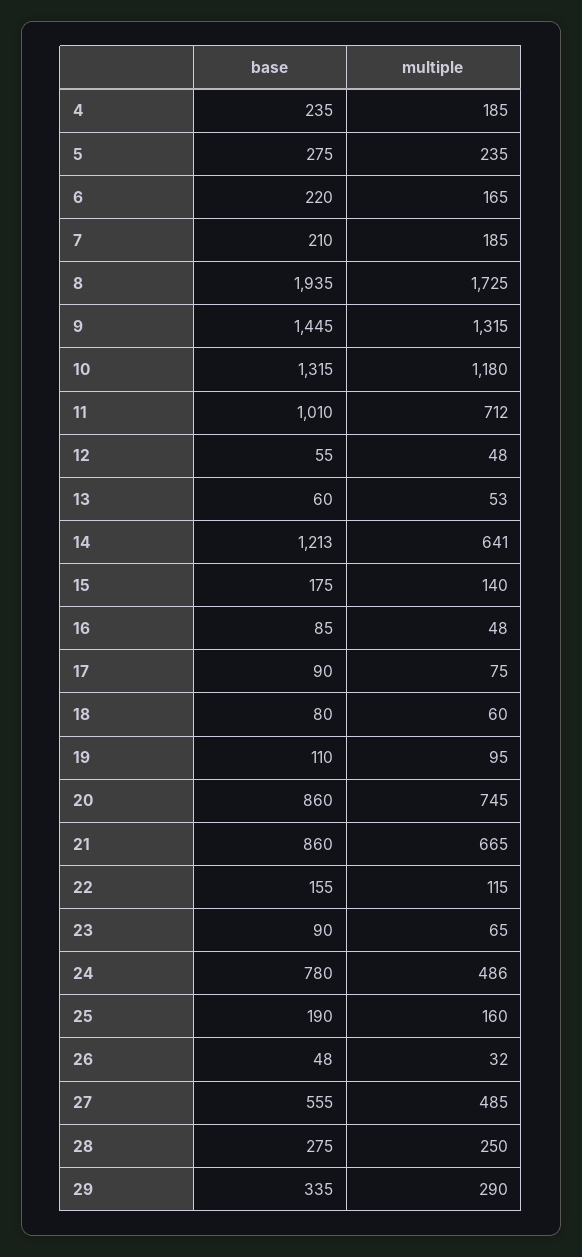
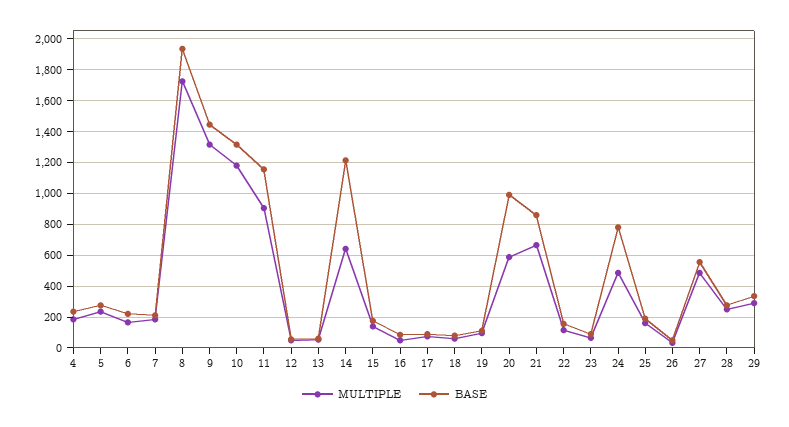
  {
    "base": {
      "4": 235,
      "5": 275,
      "6": 220,
      "7": 210,
      "8": 1935,
      "9": 1445,
      "10": 1315,
-     "11": 1010,
+     "11": 1150,
      "12": 55,
      "13": 60,
      "14": 1213,
      "15": 175,
      "16": 85,
      "17": 90,
      "18": 80,
      "19": 110,
-     "20": 860,
+     "20": 1000,
      "21": 860,
      "22": 155,
      "23": 90,
      "24": 780,
      "25": 190,
      "26": 48,
      "27": 555,
      "28": 275,
      "29": 335
    },
    "multiple": {
      "4": 185,
      "5": 235,
      "6": 165,
      "7": 185,
      "8": 1725,
      "9": 1315,
      "10": 1180,
-     "11": 712,
+     "11": 900,
      "12": 48,
      "13": 53,
      "14": 641,
      "15": 140,
      "16": 48,
      "17": 75,
      "18": 60,
      "19": 95,
-     "20": 745,
+     "20": 600,
      "21": 665,
      "22": 115,
      "23": 65,
      "24": 486,
      "25": 160,
      "26": 32,
      "27": 485,
      "28": 250,
      "29": 290
    }
  }

